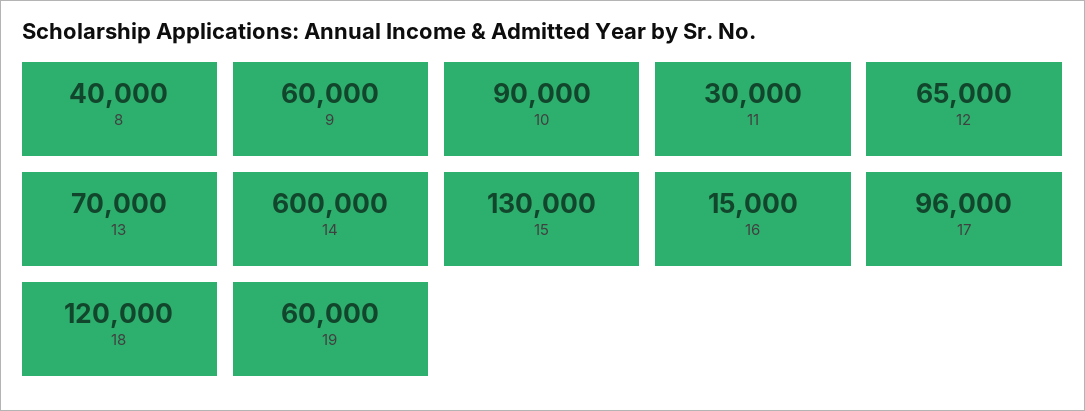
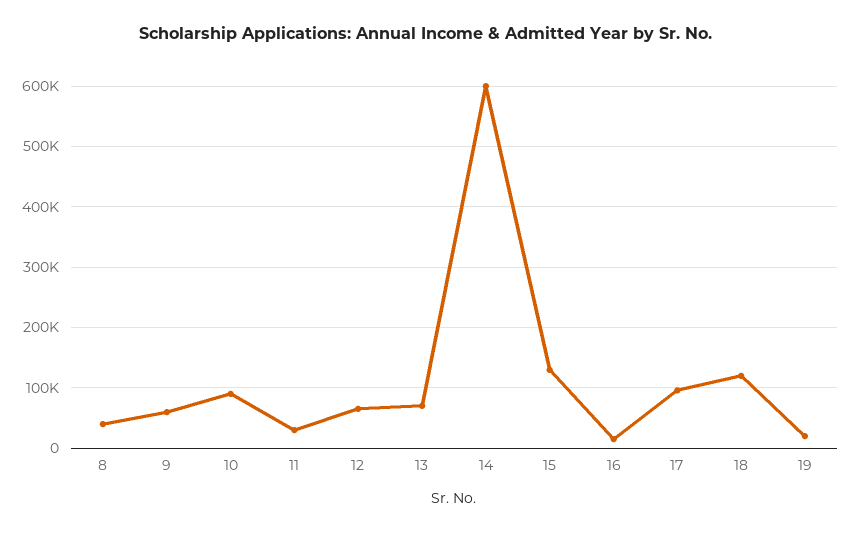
  {
    "8": 40000,
    "9": 60000,
    "10": 90000,
    "11": 30000,
    "12": 65000,
    "13": 70000,
    "14": 600000,
    "15": 130000,
    "16": 15000,
    "17": 96000,
    "18": 120000,
-   "19": 60000
+   "19": 20000
  }

